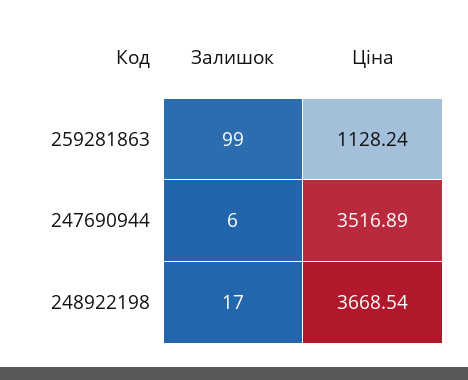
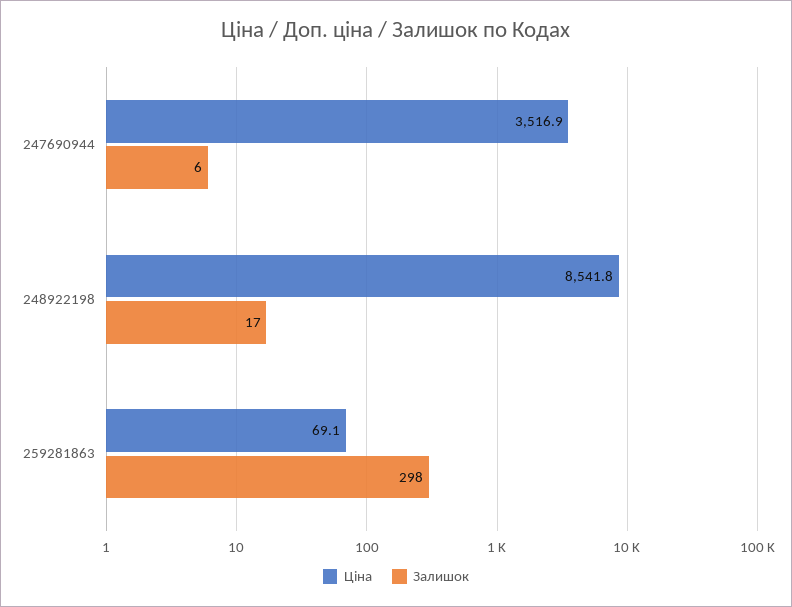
  {
    "Залишок": {
-     "259281863": 99,
+     "259281863": 298,
      "247690944": 6,
      "248922198": 17
    },
    "Ціна": {
-     "259281863": 1128.24,
+     "259281863": 69.1,
      "247690944": 3516.89,
-     "248922198": 3668.54
+     "248922198": 8541.8
    }
  }

